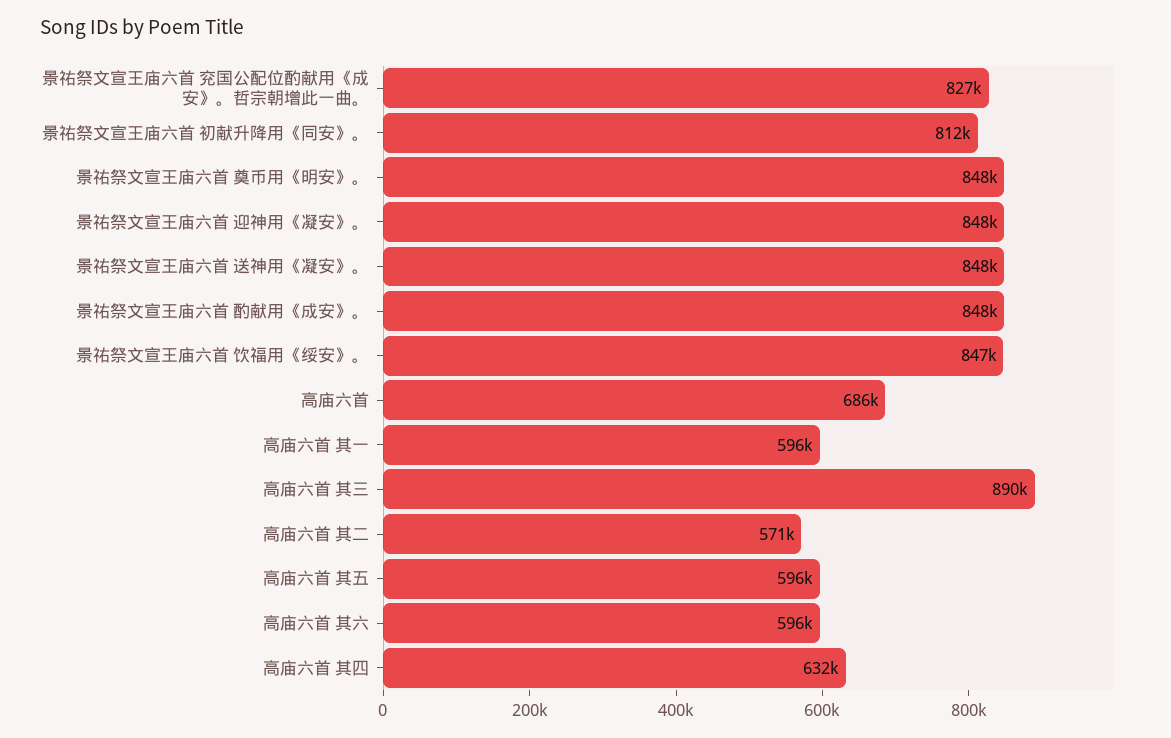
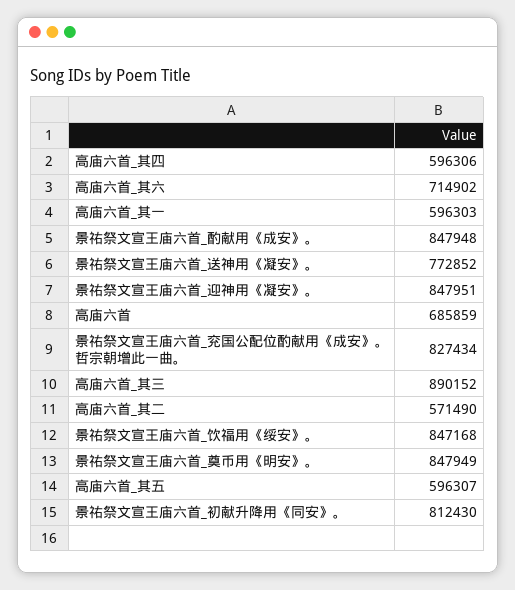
  {
    "景祐祭文宣王庙六首 兖国公配位酌献用《成安》。哲宗朝增此一曲。": 827434,
    "景祐祭文宣王庙六首 初献升降用《同安》。": 812430,
    "景祐祭文宣王庙六首 奠币用《明安》。": 847949,
    "景祐祭文宣王庙六首 迎神用《凝安》。": 847951,
-   "景祐祭文宣王庙六首 送神用《凝安》。": 848000,
+   "景祐祭文宣王庙六首 送神用《凝安》。": 772852,
    "景祐祭文宣王庙六首 酌献用《成安》。": 847948,
    "景祐祭文宣王庙六首 饮福用《绥安》。": 847168,
    "高庙六首": 685859,
    "高庙六首 其一": 596303,
    "高庙六首 其三": 890152,
    "高庙六首 其二": 571490,
    "高庙六首 其五": 596307,
-   "高庙六首 其六": 596000,
+   "高庙六首 其六": 714902,
-   "高庙六首 其四": 632000
+   "高庙六首 其四": 596306
  }

